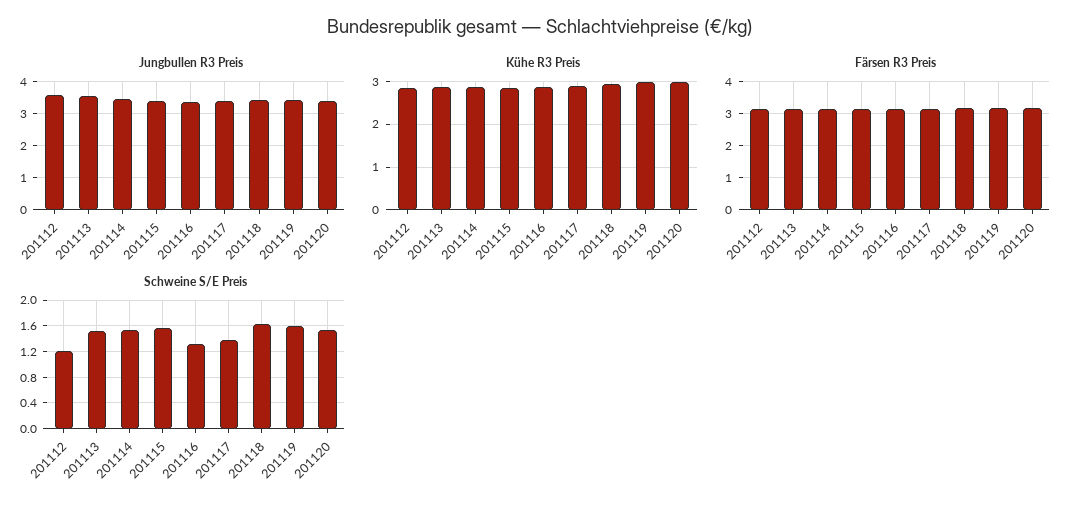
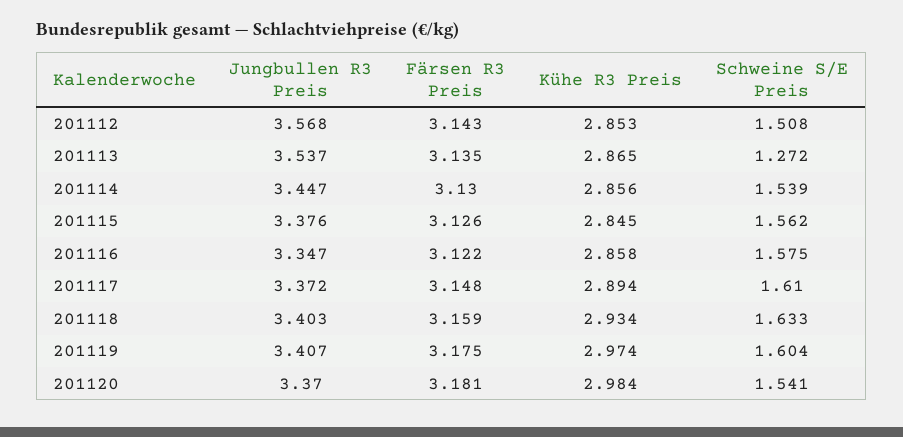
  {
    "Jungbullen R3 Preis": {
      "201112": 3.568,
      "201113": 3.537,
      "201114": 3.447,
      "201115": 3.376,
      "201116": 3.347,
      "201117": 3.372,
      "201118": 3.403,
      "201119": 3.407,
      "201120": 3.37
    },
    "Kühe R3 Preis": {
      "201112": 2.853,
      "201113": 2.865,
      "201114": 2.856,
      "201115": 2.845,
      "201116": 2.858,
      "201117": 2.894,
      "201118": 2.934,
      "201119": 2.974,
      "201120": 2.984
    },
    "Färsen R3 Preis": {
      "201112": 3.143,
      "201113": 3.135,
      "201114": 3.13,
      "201115": 3.126,
      "201116": 3.122,
      "201117": 3.148,
      "201118": 3.159,
      "201119": 3.175,
      "201120": 3.181
    },
    "Schweine S/E Preis": {
-     "201112": 1.2,
+     "201112": 1.508,
-     "201113": 1.5,
+     "201113": 1.272,
      "201114": 1.539,
      "201115": 1.562,
-     "201116": 1.3,
+     "201116": 1.575,
-     "201117": 1.4,
+     "201117": 1.61,
      "201118": 1.633,
      "201119": 1.604,
      "201120": 1.541
    }
  }

